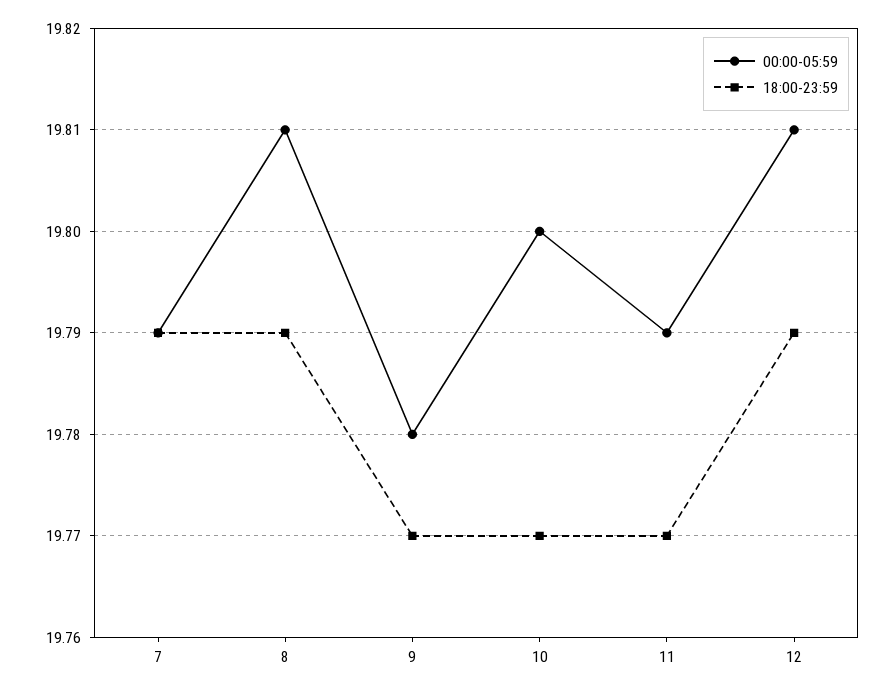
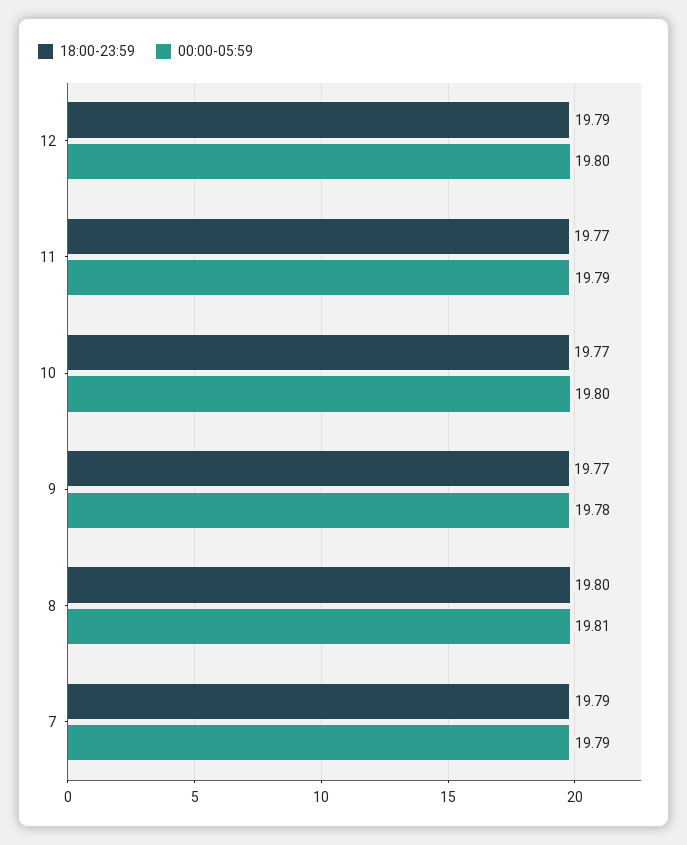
  {
    "00:00-05:59": {
      "7": 19.79,
      "8": 19.81,
      "9": 19.78,
      "10": 19.8,
      "11": 19.79,
-     "12": 19.81
+     "12": 19.8
    },
    "18:00-23:59": {
      "7": 19.79,
-     "8": 19.79,
+     "8": 19.8,
      "9": 19.77,
      "10": 19.77,
      "11": 19.77,
      "12": 19.79
    }
  }

